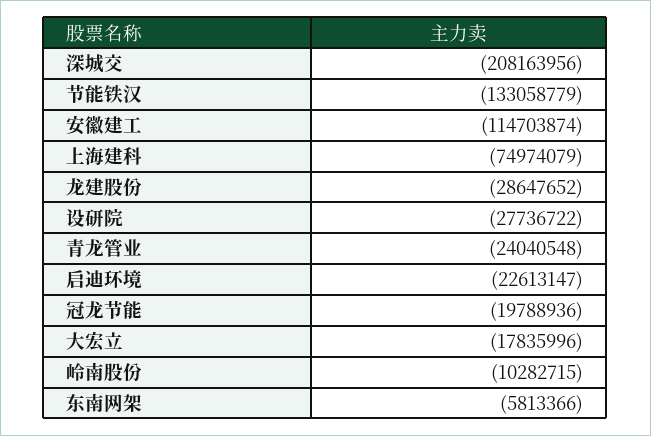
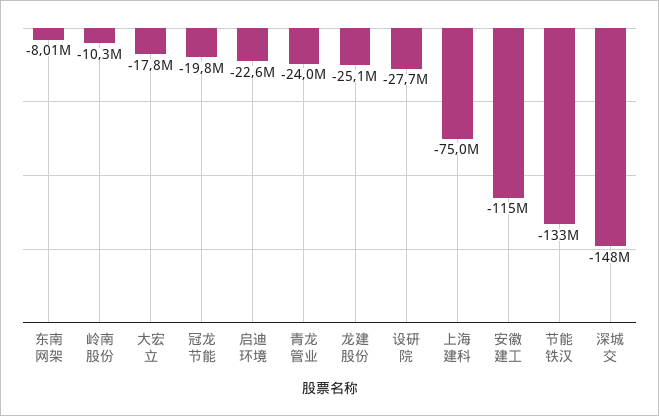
  {
-   "深城交": -208163956,
+   "深城交": -148000000,
    "节能铁汉": -133058779,
    "安徽建工": -114703874,
    "上海建科": -74974079,
-   "龙建股份": -28647652,
+   "龙建股份": -25100000,
    "设研院": -27736722,
    "青龙管业": -24040548,
    "启迪环境": -22613147,
    "冠龙节能": -19788936,
    "大宏立": -17835996,
    "岭南股份": -10282715,
-   "东南网架": -5813366
+   "东南网架": -8010000
  }

